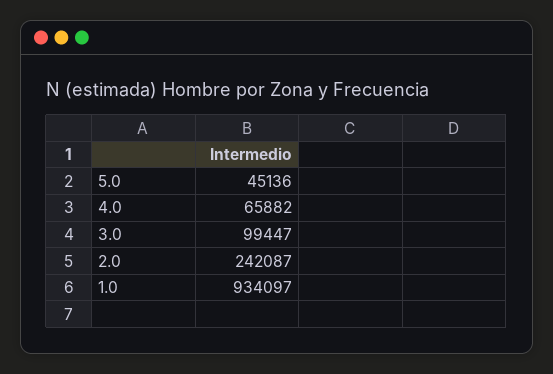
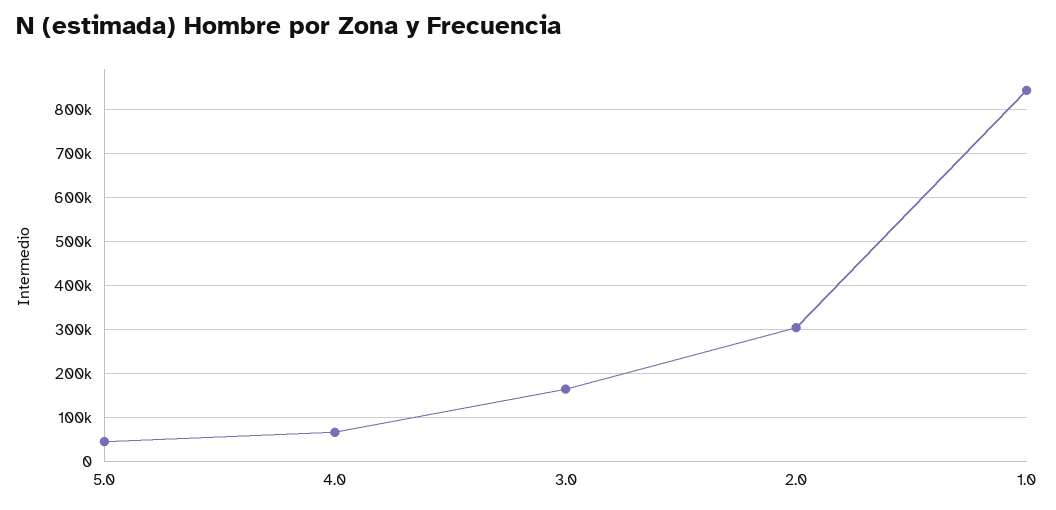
  {
    "5.0": 45136,
    "4.0": 65882,
-   "3.0": 99447,
+   "3.0": 160000,
-   "2.0": 242087,
+   "2.0": 300000,
-   "1.0": 934097
+   "1.0": 840000
  }

